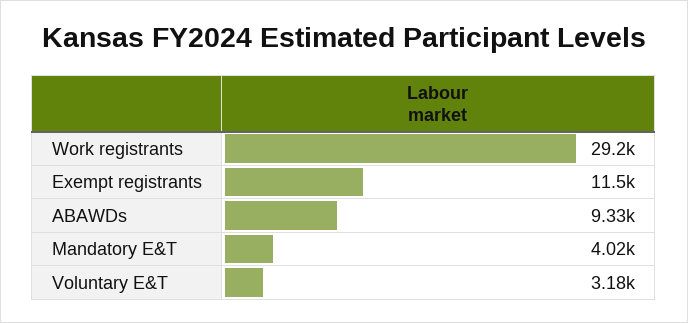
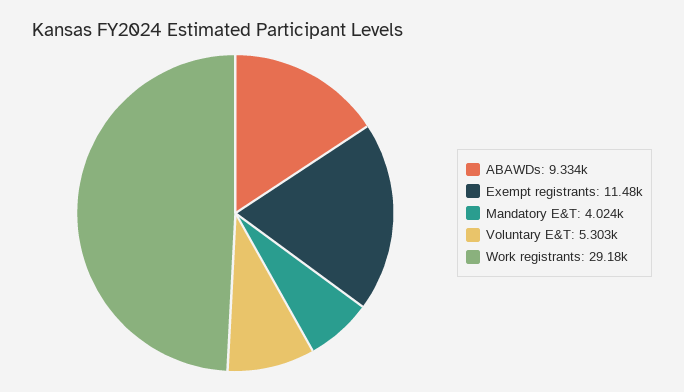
  {
    "Work registrants": 29180,
    "Exempt registrants": 11480,
    "ABAWDs": 9334,
    "Mandatory E&T": 4024,
-   "Voluntary E&T": 3180
+   "Voluntary E&T": 5303
  }

